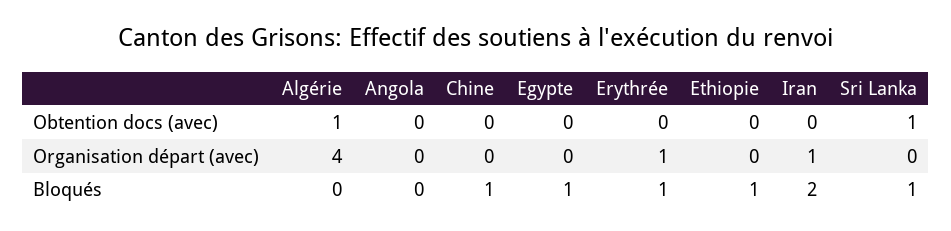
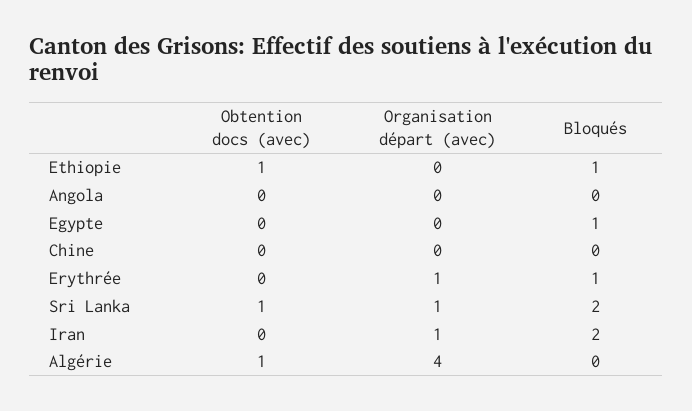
  {
    "Algérie": {
      "Obtention docs (avec)": 1,
      "Organisation départ (avec)": 4,
      "Bloqués": 0
    },
    "Angola": {
      "Obtention docs (avec)": 0,
      "Organisation départ (avec)": 0,
      "Bloqués": 0
    },
    "Chine": {
      "Obtention docs (avec)": 0,
      "Organisation départ (avec)": 0,
-     "Bloqués": 1
+     "Bloqués": 0
    },
    "Egypte": {
      "Obtention docs (avec)": 0,
      "Organisation départ (avec)": 0,
      "Bloqués": 1
    },
    "Erythrée": {
      "Obtention docs (avec)": 0,
      "Organisation départ (avec)": 1,
      "Bloqués": 1
    },
    "Ethiopie": {
-     "Obtention docs (avec)": 0,
+     "Obtention docs (avec)": 1,
      "Organisation départ (avec)": 0,
      "Bloqués": 1
    },
    "Iran": {
      "Obtention docs (avec)": 0,
      "Organisation départ (avec)": 1,
      "Bloqués": 2
    },
    "Sri Lanka": {
      "Obtention docs (avec)": 1,
-     "Organisation départ (avec)": 0,
+     "Organisation départ (avec)": 1,
-     "Bloqués": 1
+     "Bloqués": 2
    }
  }

